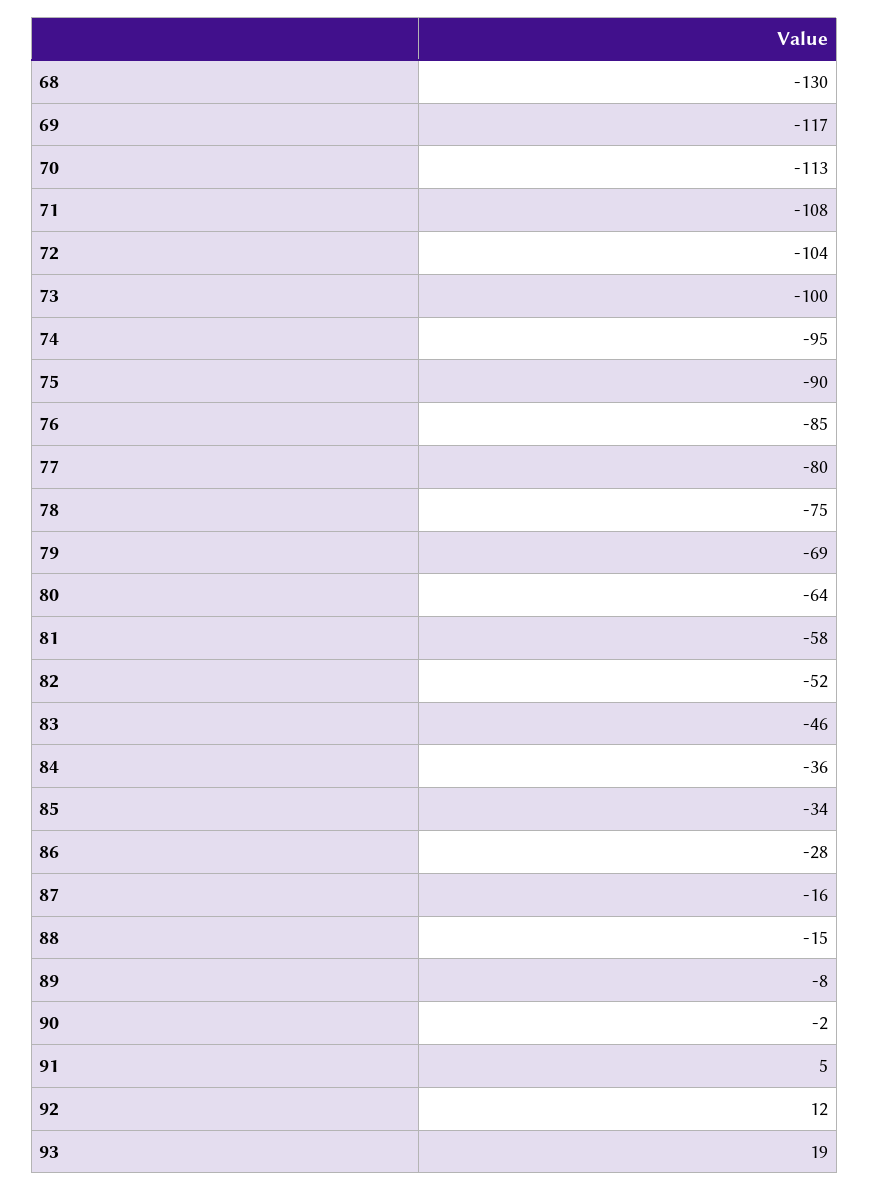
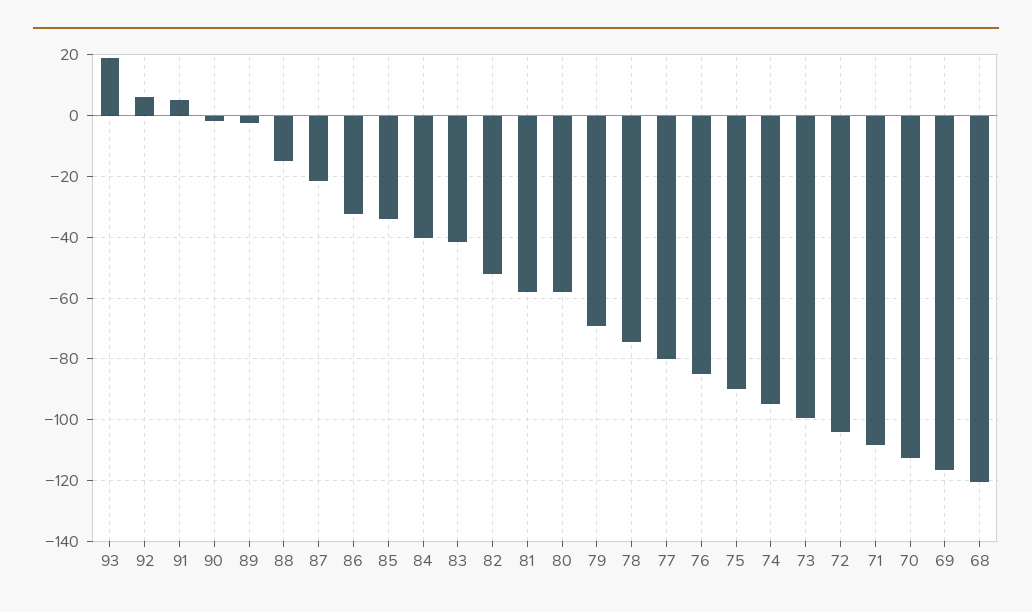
  {
-   "68": -130,
+   "68": -120,
    "69": -117,
    "70": -113,
    "71": -108,
    "72": -104,
    "73": -100,
    "74": -95,
    "75": -90,
    "76": -85,
    "77": -80,
    "78": -75,
    "79": -69,
-   "80": -64,
+   "80": -58,
    "81": -58,
    "82": -52,
-   "83": -46,
+   "83": -42,
-   "84": -36,
+   "84": -40,
    "85": -34,
-   "86": -28,
+   "86": -32,
-   "87": -16,
+   "87": -22,
    "88": -15,
-   "89": -8,
+   "89": -2,
    "90": -2,
    "91": 5,
-   "92": 12,
+   "92": 6,
    "93": 19
  }

